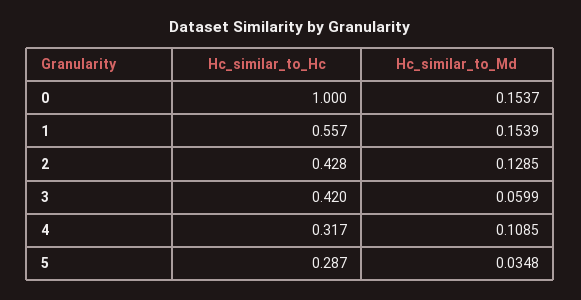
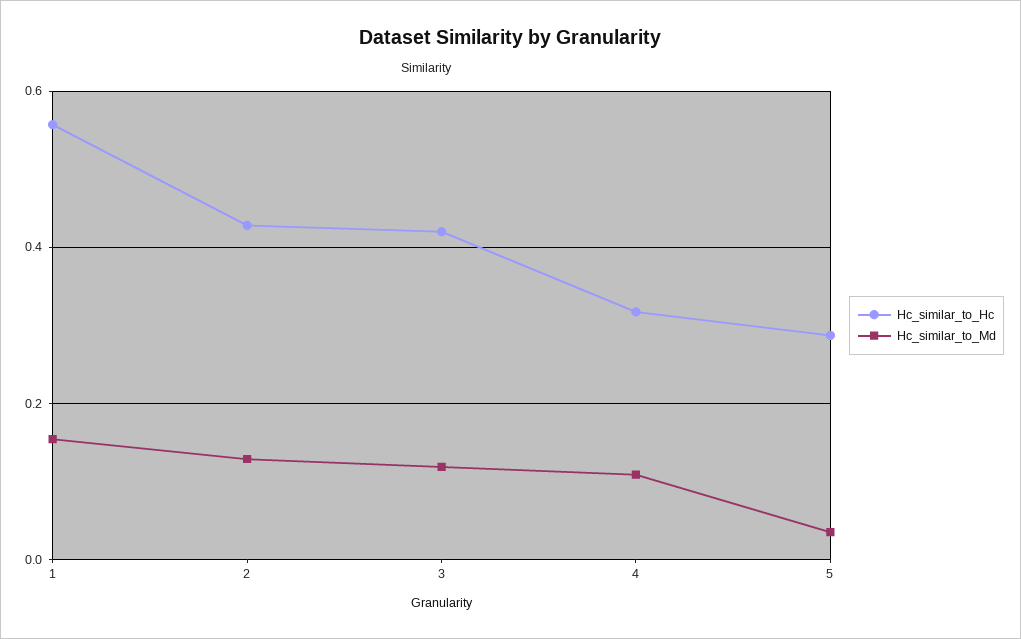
  {
    "Hc_similar_to_Hc": {
-     "0": 1,
      "1": 0.557,
      "2": 0.428,
      "3": 0.42,
      "4": 0.317,
      "5": 0.287
    },
    "Hc_similar_to_Md": {
-     "0": 0.1537,
      "1": 0.1539,
      "2": 0.1285,
-     "3": 0.0599,
+     "3": 0.12,
      "4": 0.1085,
      "5": 0.0348
    }
  }

